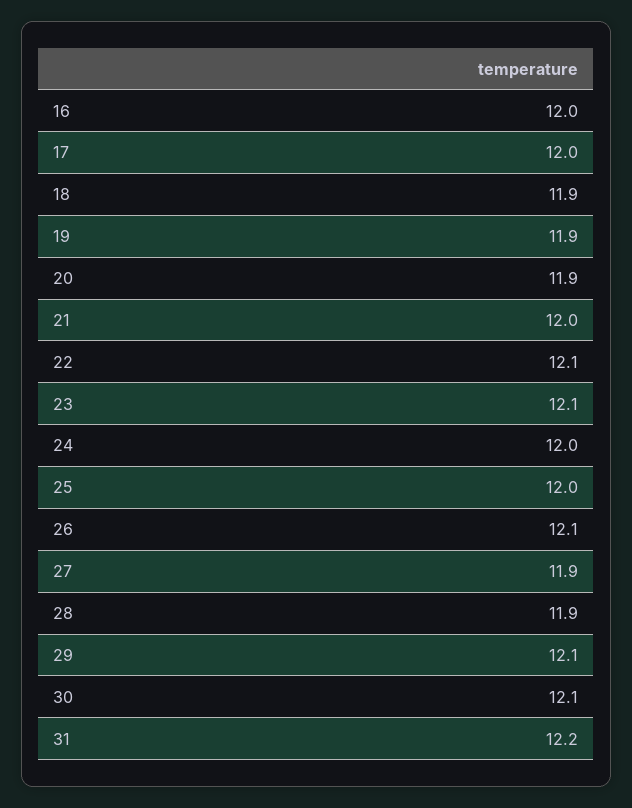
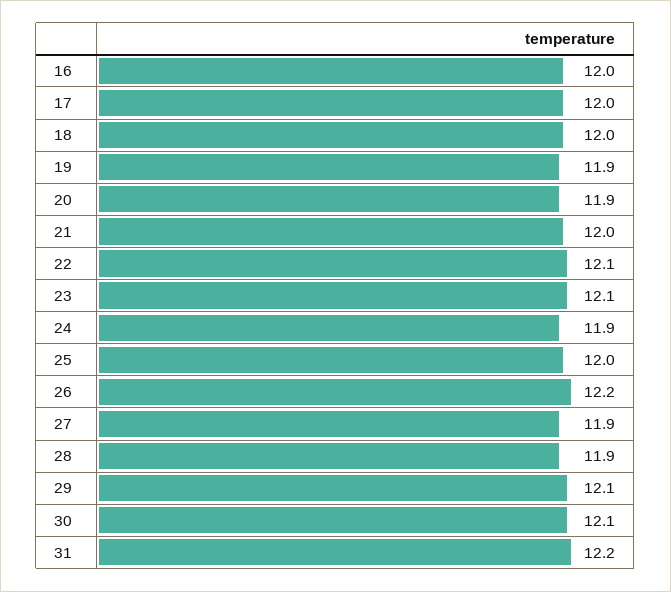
  {
    "16": 12,
    "17": 12,
-   "18": 11.9,
+   "18": 12,
    "19": 11.9,
    "20": 11.9,
    "21": 12,
    "22": 12.1,
    "23": 12.1,
-   "24": 12,
+   "24": 11.9,
    "25": 12,
-   "26": 12.1,
+   "26": 12.2,
    "27": 11.9,
    "28": 11.9,
    "29": 12.1,
    "30": 12.1,
    "31": 12.2
  }

